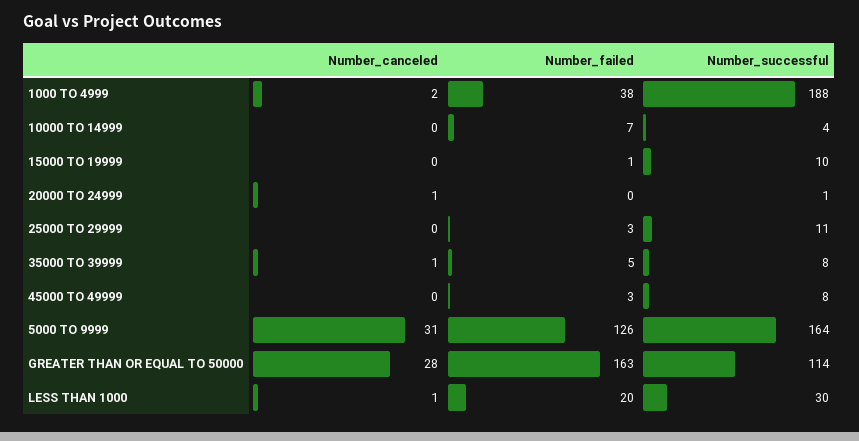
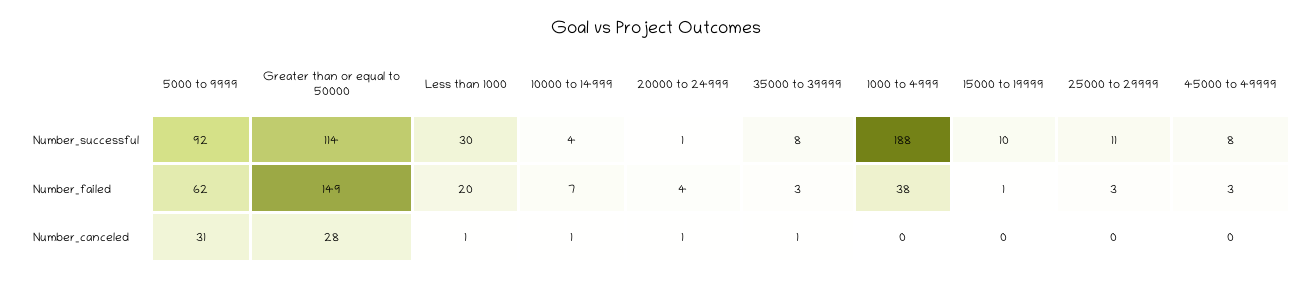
  {
    "Number_canceled": {
-     "1000 TO 4999": 2,
+     "1000 TO 4999": 0,
-     "10000 TO 14999": 0,
+     "10000 TO 14999": 1,
      "15000 TO 19999": 0,
      "20000 TO 24999": 1,
      "25000 TO 29999": 0,
      "35000 TO 39999": 1,
      "45000 TO 49999": 0,
      "5000 TO 9999": 31,
      "GREATER THAN OR EQUAL TO 50000": 28,
      "LESS THAN 1000": 1
    },
    "Number_failed": {
      "1000 TO 4999": 38,
      "10000 TO 14999": 7,
      "15000 TO 19999": 1,
-     "20000 TO 24999": 0,
+     "20000 TO 24999": 4,
      "25000 TO 29999": 3,
-     "35000 TO 39999": 5,
+     "35000 TO 39999": 3,
      "45000 TO 49999": 3,
-     "5000 TO 9999": 126,
+     "5000 TO 9999": 62,
-     "GREATER THAN OR EQUAL TO 50000": 163,
+     "GREATER THAN OR EQUAL TO 50000": 149,
      "LESS THAN 1000": 20
    },
    "Number_successful": {
      "1000 TO 4999": 188,
      "10000 TO 14999": 4,
      "15000 TO 19999": 10,
      "20000 TO 24999": 1,
      "25000 TO 29999": 11,
      "35000 TO 39999": 8,
      "45000 TO 49999": 8,
-     "5000 TO 9999": 164,
+     "5000 TO 9999": 92,
      "GREATER THAN OR EQUAL TO 50000": 114,
      "LESS THAN 1000": 30
    }
  }

